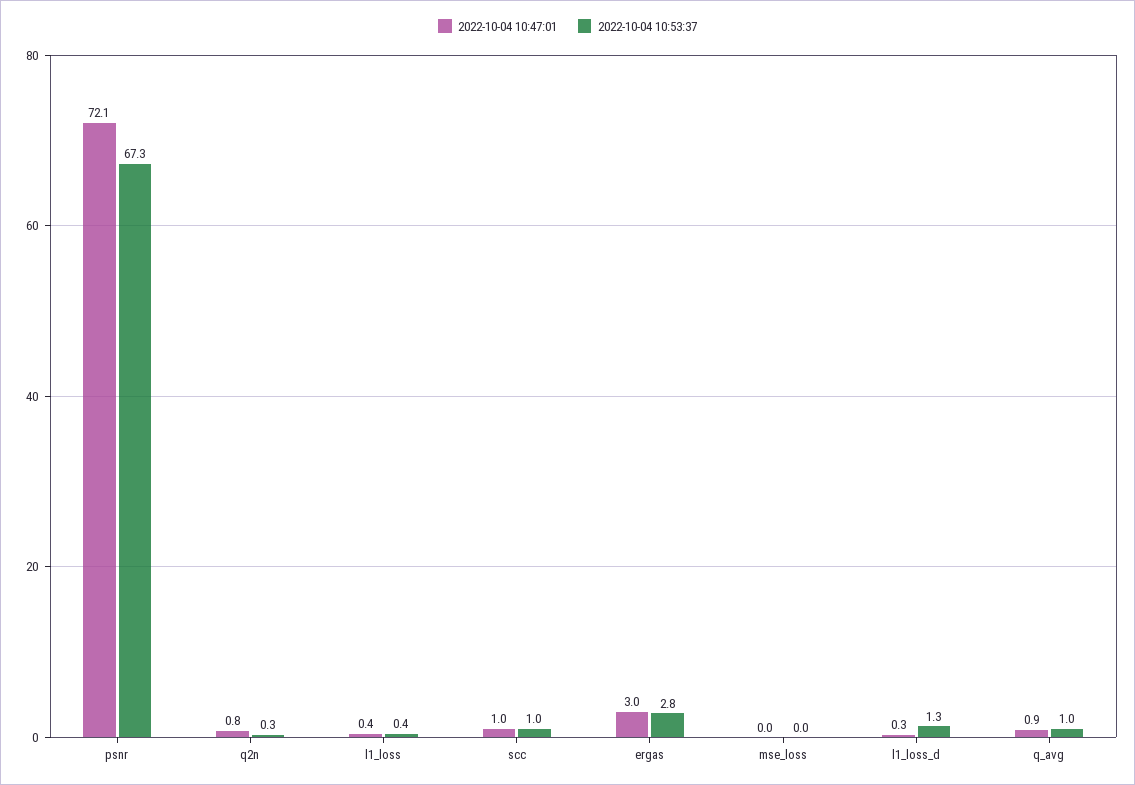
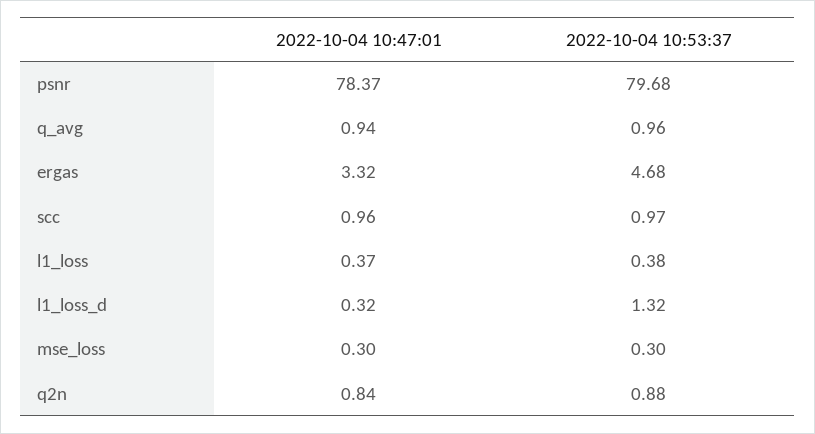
  {
    "2022-10-04 10:47:01": {
-     "psnr": 72.1,
+     "psnr": 78.37,
      "q2n": 0.84,
      "l1_loss": 0.37,
      "scc": 0.96,
-     "ergas": 3,
+     "ergas": 3.32,
-     "mse_loss": 0,
+     "mse_loss": 0.3,
      "l1_loss_d": 0.32,
      "q_avg": 0.94
    },
    "2022-10-04 10:53:37": {
-     "psnr": 67.3,
+     "psnr": 79.68,
-     "q2n": 0.3,
+     "q2n": 0.88,
      "l1_loss": 0.38,
      "scc": 0.97,
-     "ergas": 2.8,
+     "ergas": 4.68,
-     "mse_loss": 0,
+     "mse_loss": 0.3,
      "l1_loss_d": 1.32,
      "q_avg": 0.96
    }
  }

